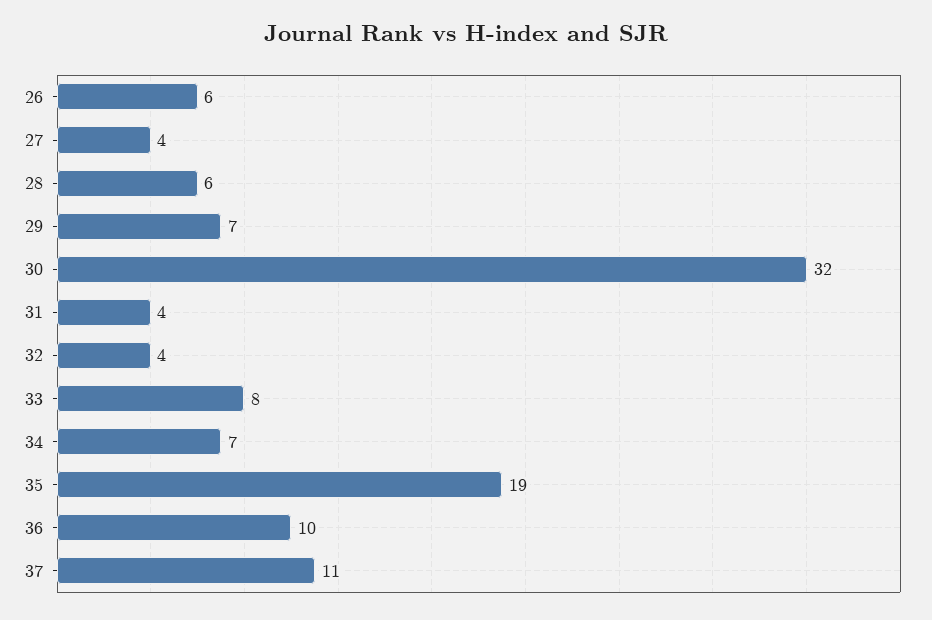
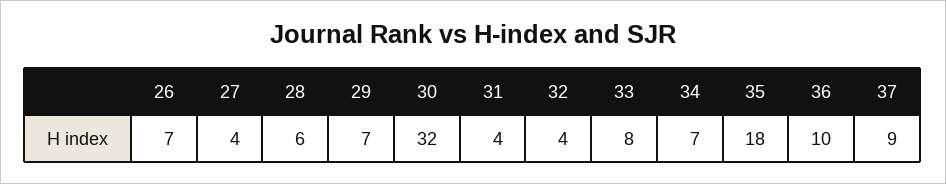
  {
-   "26": 6,
+   "26": 7,
    "27": 4,
    "28": 6,
    "29": 7,
    "30": 32,
    "31": 4,
    "32": 4,
    "33": 8,
    "34": 7,
-   "35": 19,
+   "35": 18,
    "36": 10,
-   "37": 11
+   "37": 9
  }

